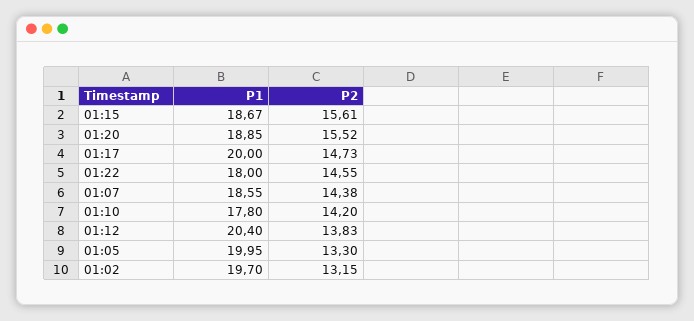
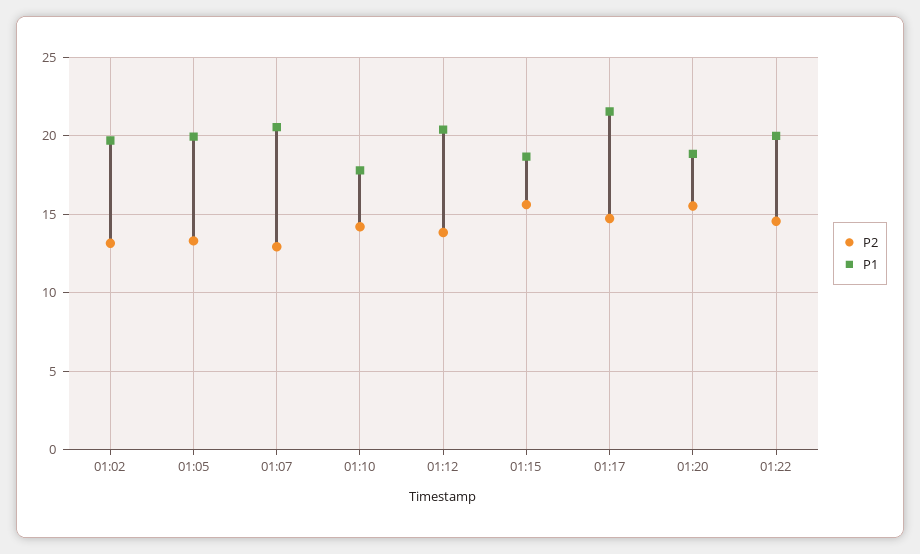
  {
    "P1": {
      "01:15": 18.67,
      "01:20": 18.85,
-     "01:17": 20,
+     "01:17": 21.5,
-     "01:22": 18,
+     "01:22": 20,
-     "01:07": 18.55,
+     "01:07": 20.5,
      "01:10": 17.8,
      "01:12": 20.4,
      "01:05": 19.95,
      "01:02": 19.7
    },
    "P2": {
      "01:15": 15.61,
      "01:20": 15.52,
      "01:17": 14.73,
      "01:22": 14.55,
-     "01:07": 14.38,
+     "01:07": 13,
      "01:10": 14.2,
      "01:12": 13.83,
      "01:05": 13.3,
      "01:02": 13.15
    }
  }

